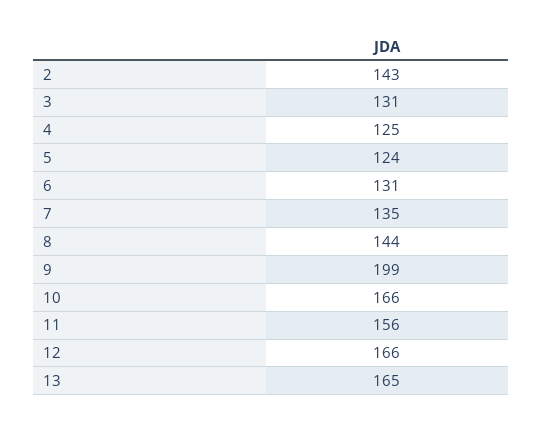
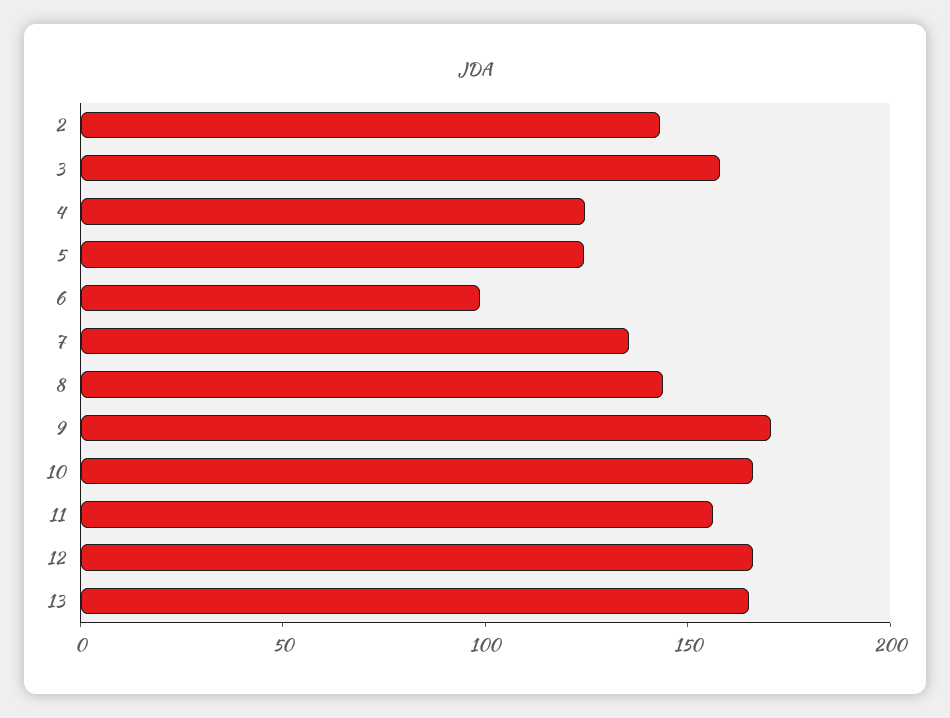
  {
    "2": 143,
-   "3": 131,
+   "3": 160,
    "4": 125,
    "5": 124,
-   "6": 131,
+   "6": 100,
    "7": 135,
    "8": 144,
-   "9": 199,
+   "9": 170,
    "10": 166,
    "11": 156,
    "12": 166,
    "13": 165
  }

